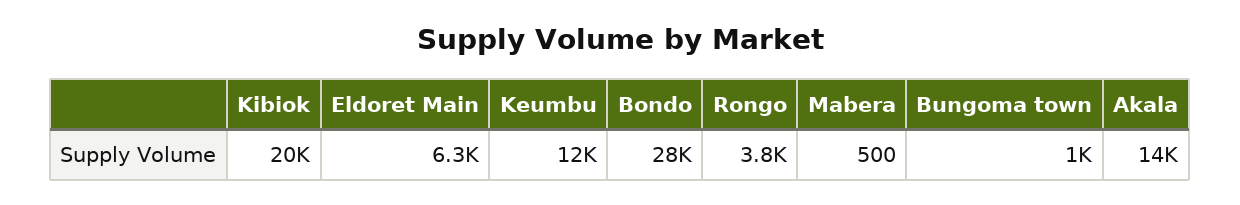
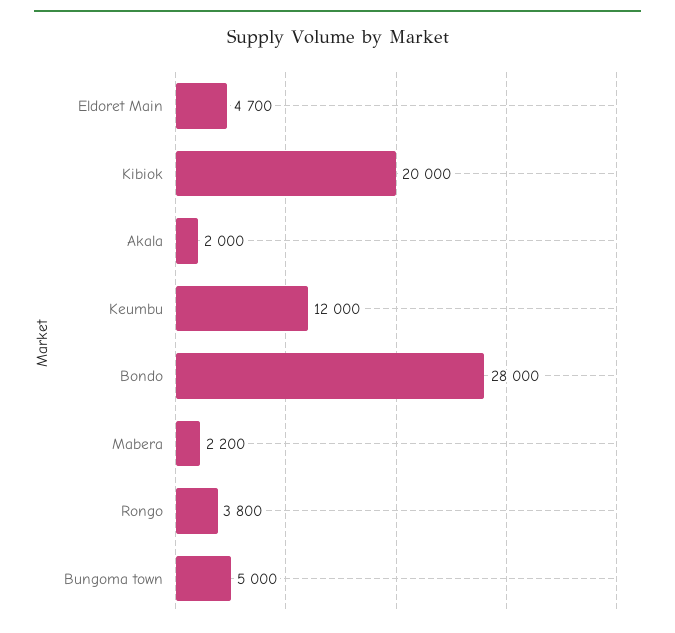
  {
    "Kibiok": 20000,
-   "Eldoret Main": 6300,
+   "Eldoret Main": 4700,
    "Keumbu": 12000,
    "Bondo": 28000,
    "Rongo": 3800,
-   "Mabera": 500,
+   "Mabera": 2200,
-   "Bungoma town": 1000,
+   "Bungoma town": 5000,
-   "Akala": 14000
+   "Akala": 2000
  }

